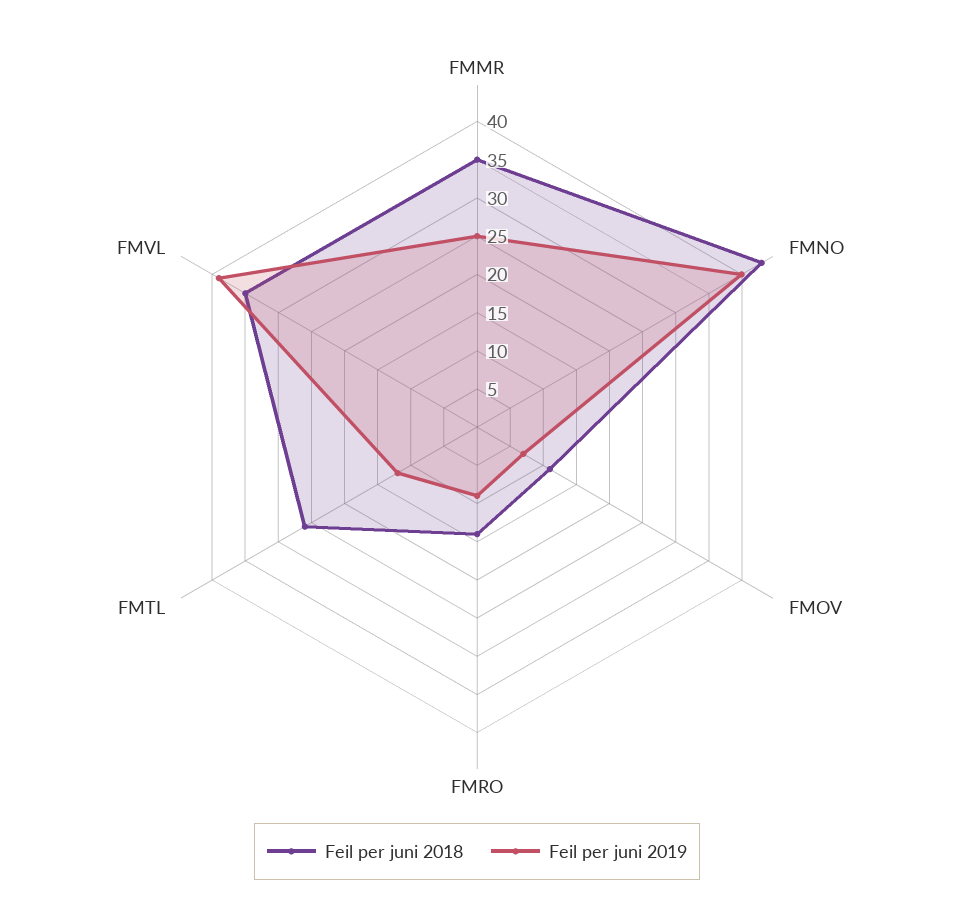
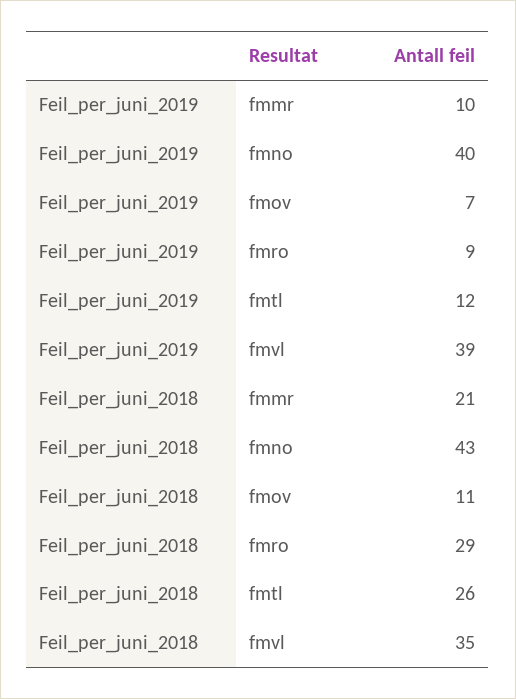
  {
    "Feil per juni 2018": {
-     "FMMR": 35,
+     "FMMR": 21,
      "FMNO": 43,
      "FMOV": 11,
-     "FMRO": 15,
+     "FMRO": 29,
      "FMTL": 26,
      "FMVL": 35
    },
    "Feil per juni 2019": {
-     "FMMR": 25,
+     "FMMR": 10,
      "FMNO": 40,
      "FMOV": 7,
      "FMRO": 9,
      "FMTL": 12,
      "FMVL": 39
    }
  }

